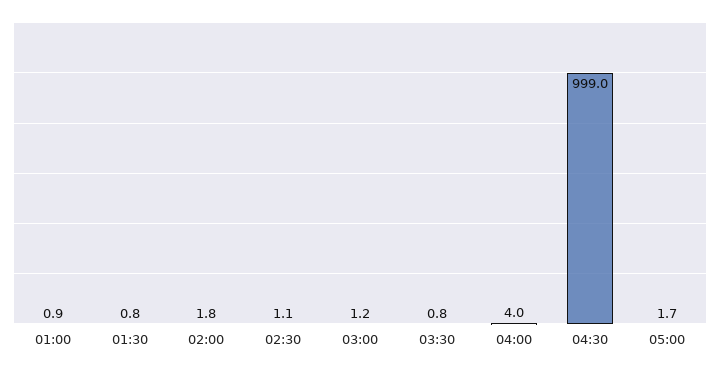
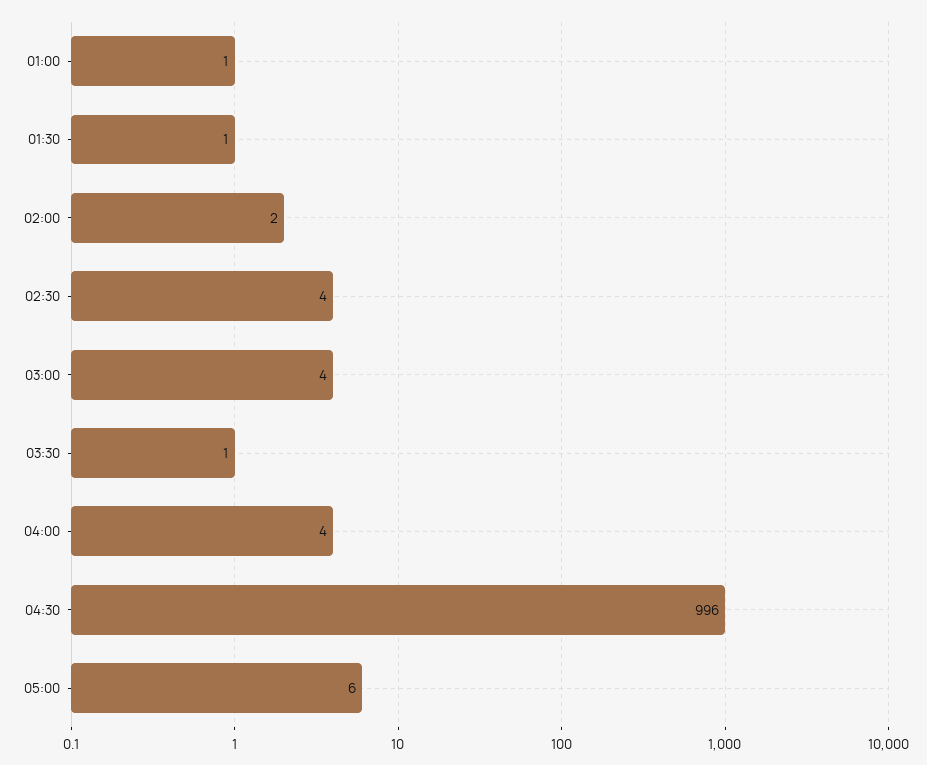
  {
    "01:00": 0.9,
    "01:30": 0.8,
    "02:00": 1.8,
-   "02:30": 1.1,
+   "02:30": 4,
-   "03:00": 1.2,
+   "03:00": 4,
    "03:30": 0.8,
    "04:00": 4,
-   "04:30": 999,
+   "04:30": 996,
-   "05:00": 1.7
+   "05:00": 6
  }

